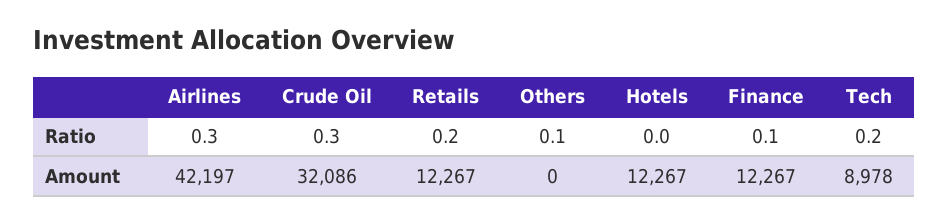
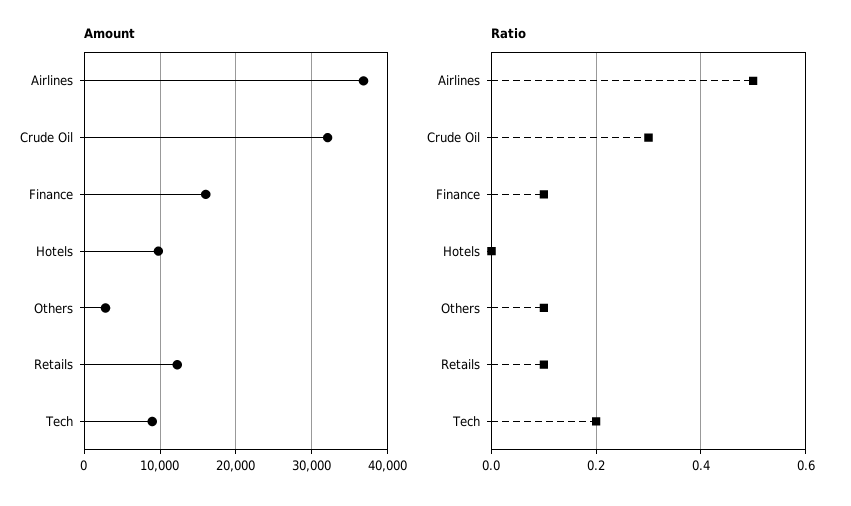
  {
    "Ratio": {
-     "Airlines": 0.3,
+     "Airlines": 0.5,
      "Crude Oil": 0.3,
-     "Retails": 0.2,
+     "Retails": 0.1,
      "Others": 0.1,
      "Hotels": 0,
      "Finance": 0.1,
      "Tech": 0.2
    },
    "Amount": {
-     "Airlines": 42197,
+     "Airlines": 37000,
      "Crude Oil": 32086,
      "Retails": 12267,
-     "Others": 0,
+     "Others": 3000,
-     "Hotels": 12267,
+     "Hotels": 10000,
-     "Finance": 12267,
+     "Finance": 16000,
      "Tech": 8978
    }
  }

